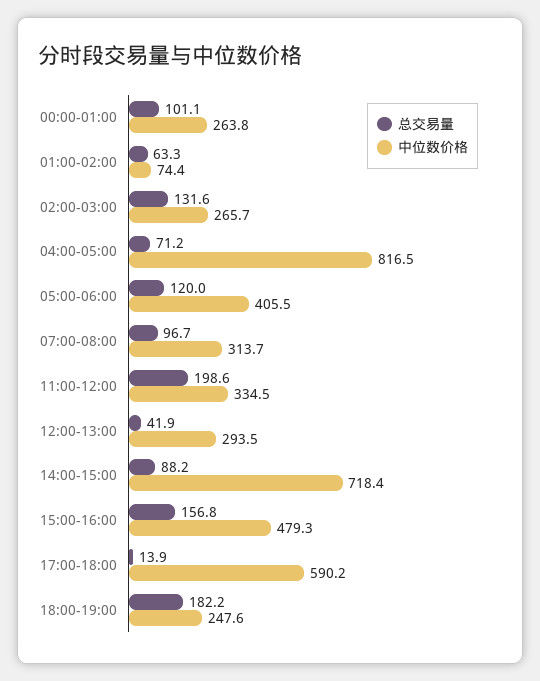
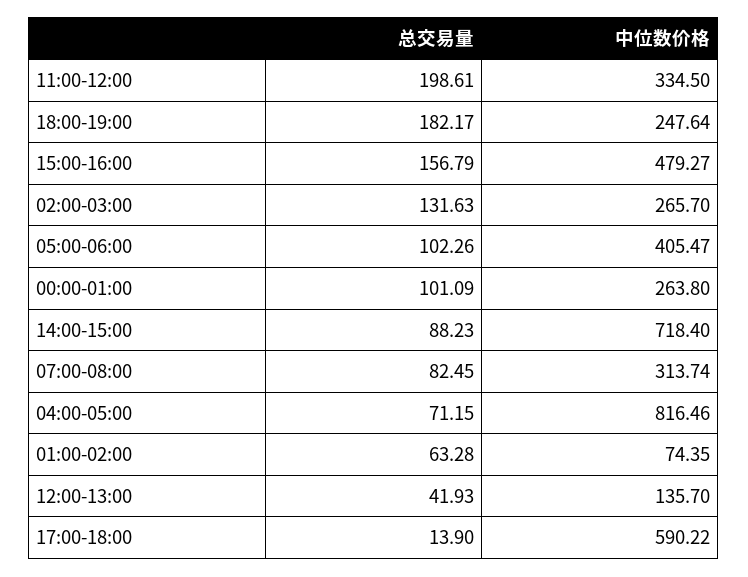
  {
    "总交易量": {
      "00:00-01:00": 101.09,
      "01:00-02:00": 63.28,
      "02:00-03:00": 131.63,
      "04:00-05:00": 71.15,
-     "05:00-06:00": 120,
+     "05:00-06:00": 102.26,
-     "07:00-08:00": 96.7,
+     "07:00-08:00": 82.45,
      "11:00-12:00": 198.61,
      "12:00-13:00": 41.93,
      "14:00-15:00": 88.23,
      "15:00-16:00": 156.79,
      "17:00-18:00": 13.9,
      "18:00-19:00": 182.17
    },
    "中位数价格": {
      "00:00-01:00": 263.8,
      "01:00-02:00": 74.35,
      "02:00-03:00": 265.7,
      "04:00-05:00": 816.46,
      "05:00-06:00": 405.47,
      "07:00-08:00": 313.74,
      "11:00-12:00": 334.5,
-     "12:00-13:00": 293.5,
+     "12:00-13:00": 135.7,
      "14:00-15:00": 718.4,
      "15:00-16:00": 479.27,
      "17:00-18:00": 590.22,
      "18:00-19:00": 247.64
    }
  }

